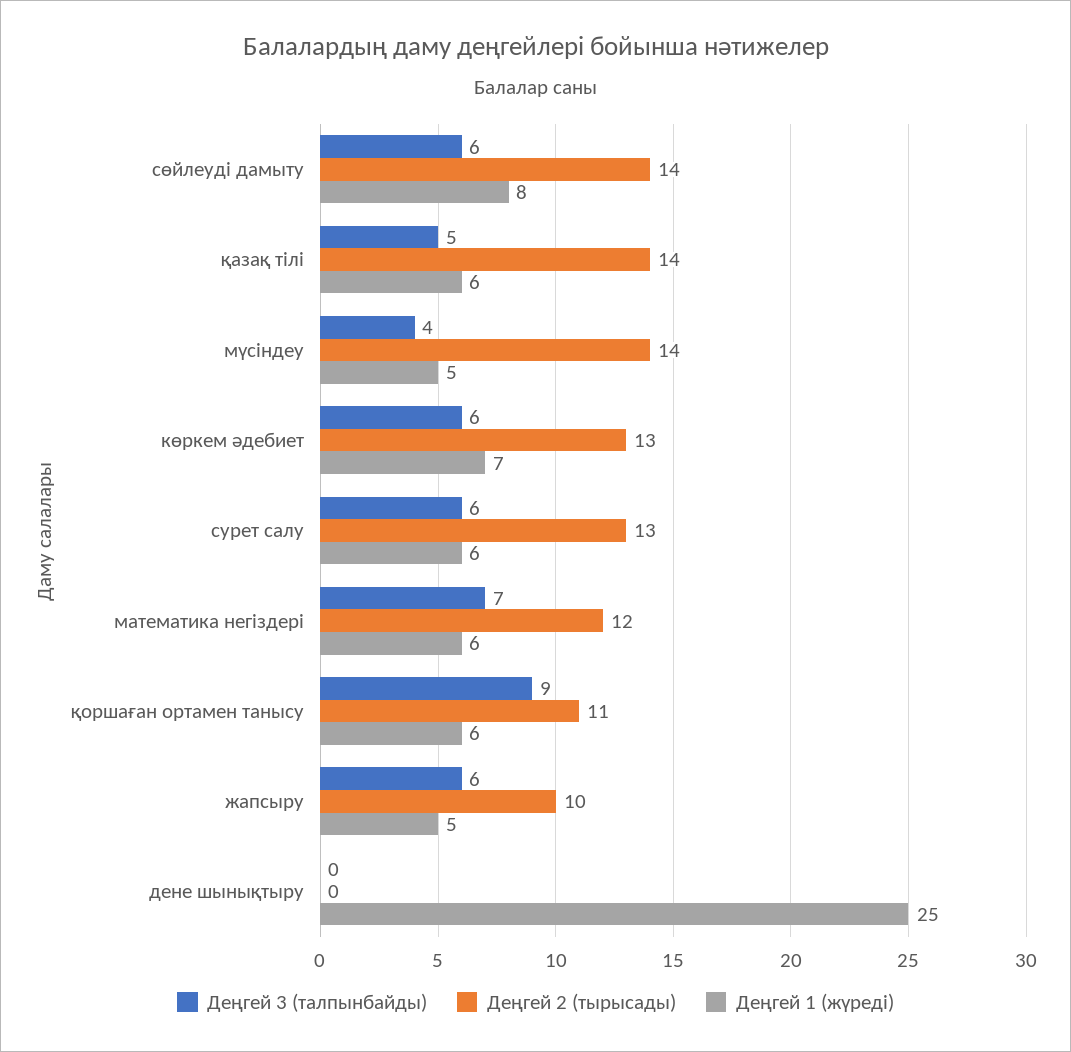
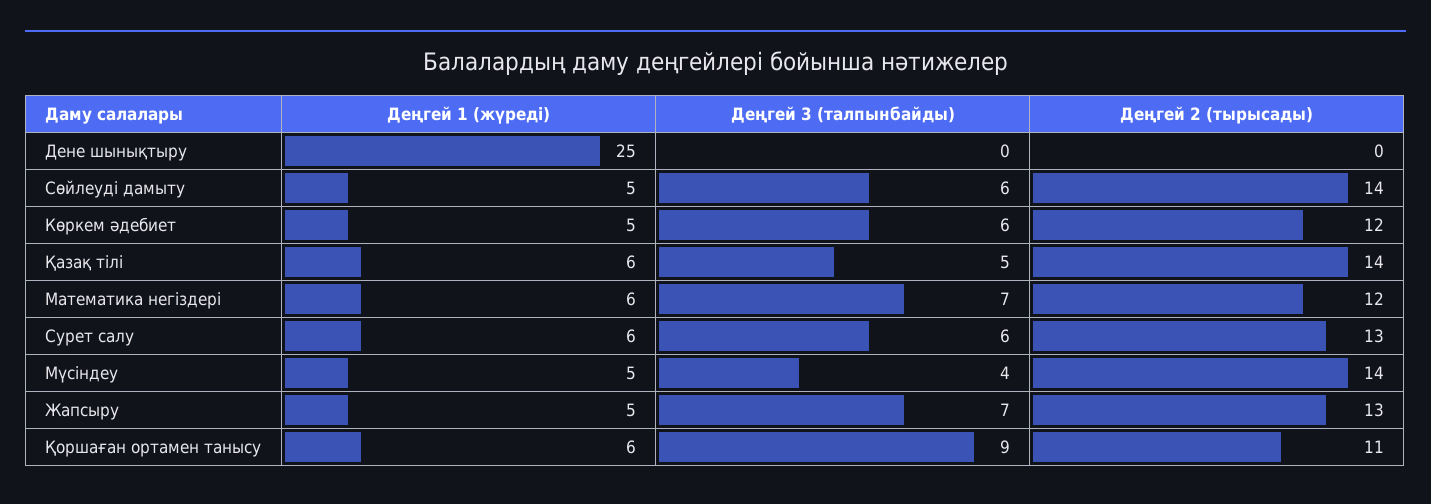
  {
    "Деңгей 3 (талпынбайды)": {
      "сөйлеуді дамыту": 6,
      "қазақ тілі": 5,
      "мүсіндеу": 4,
      "көркем әдебиет": 6,
      "сурет салу": 6,
      "математика негіздері": 7,
      "қоршаған ортамен танысу": 9,
-     "жапсыру": 6,
+     "жапсыру": 7,
      "дене шынықтыру": 0
    },
    "Деңгей 2 (тырысады)": {
      "сөйлеуді дамыту": 14,
      "қазақ тілі": 14,
      "мүсіндеу": 14,
-     "көркем әдебиет": 13,
+     "көркем әдебиет": 12,
      "сурет салу": 13,
      "математика негіздері": 12,
      "қоршаған ортамен танысу": 11,
-     "жапсыру": 10,
+     "жапсыру": 13,
      "дене шынықтыру": 0
    },
    "Деңгей 1 (жүреді)": {
-     "сөйлеуді дамыту": 8,
+     "сөйлеуді дамыту": 5,
      "қазақ тілі": 6,
      "мүсіндеу": 5,
-     "көркем әдебиет": 7,
+     "көркем әдебиет": 5,
      "сурет салу": 6,
      "математика негіздері": 6,
      "қоршаған ортамен танысу": 6,
      "жапсыру": 5,
      "дене шынықтыру": 25
    }
  }

